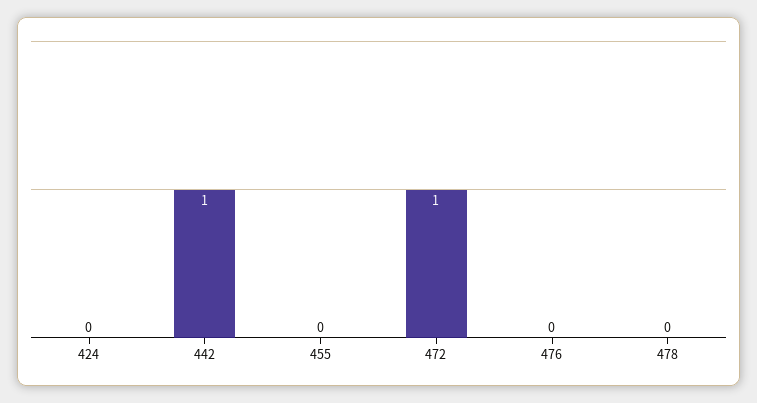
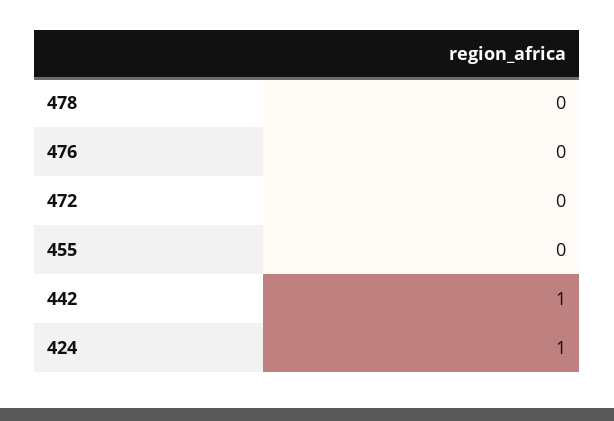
  {
-   "424": 0,
+   "424": 1,
    "442": 1,
    "455": 0,
-   "472": 1,
+   "472": 0,
    "476": 0,
    "478": 0
  }

